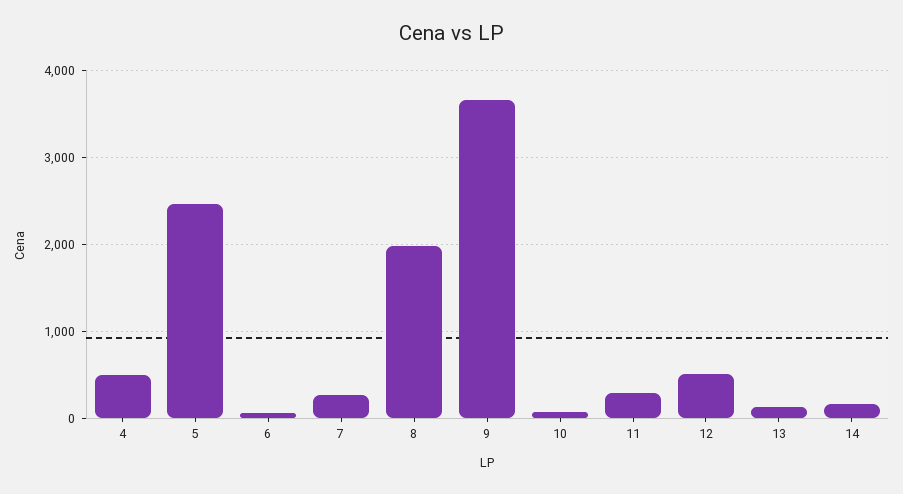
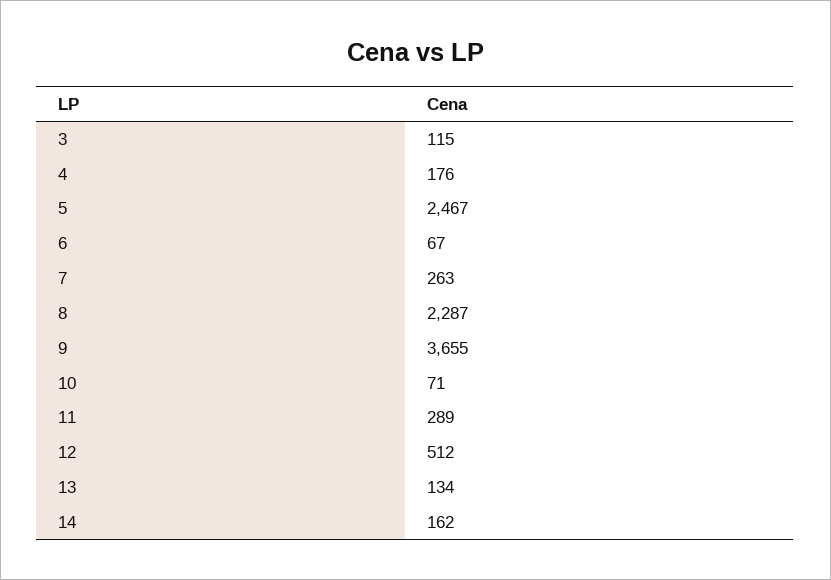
  {
-   "4": 500,
+   "4": 176,
    "5": 2467,
    "6": 67,
    "7": 263,
-   "8": 2000,
+   "8": 2287,
    "9": 3655,
    "10": 71,
    "11": 289,
    "12": 512,
    "13": 134,
-   "14": 162
+   "14": 162,
+   "3": 115
  }

